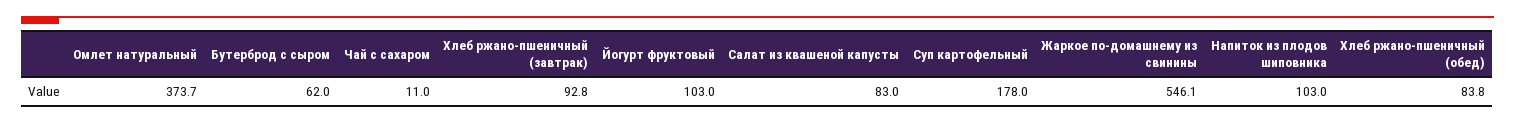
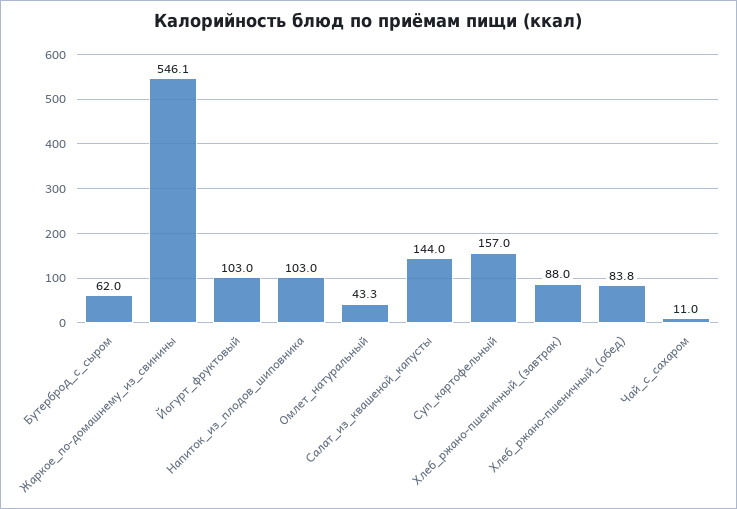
  {
-   "Омлет натуральный": 373.7,
+   "Омлет натуральный": 43.3,
    "Бутерброд с сыром": 62,
    "Чай с сахаром": 11,
-   "Хлеб ржано-пшеничный (завтрак)": 92.8,
+   "Хлеб ржано-пшеничный (завтрак)": 88,
    "Йогурт фруктовый": 103,
-   "Салат из квашеной капусты": 83,
+   "Салат из квашеной капусты": 144,
-   "Суп картофельный": 178,
+   "Суп картофельный": 157,
    "Жаркое по-домашнему из свинины": 546.1,
    "Напиток из плодов шиповника": 103,
    "Хлеб ржано-пшеничный (обед)": 83.8
  }

